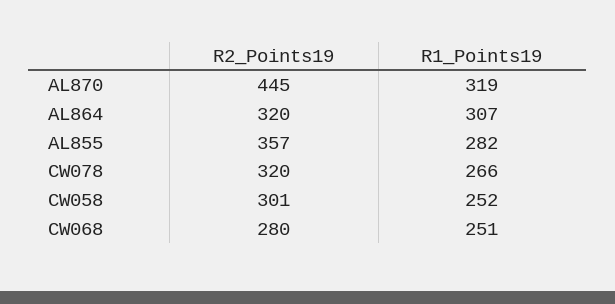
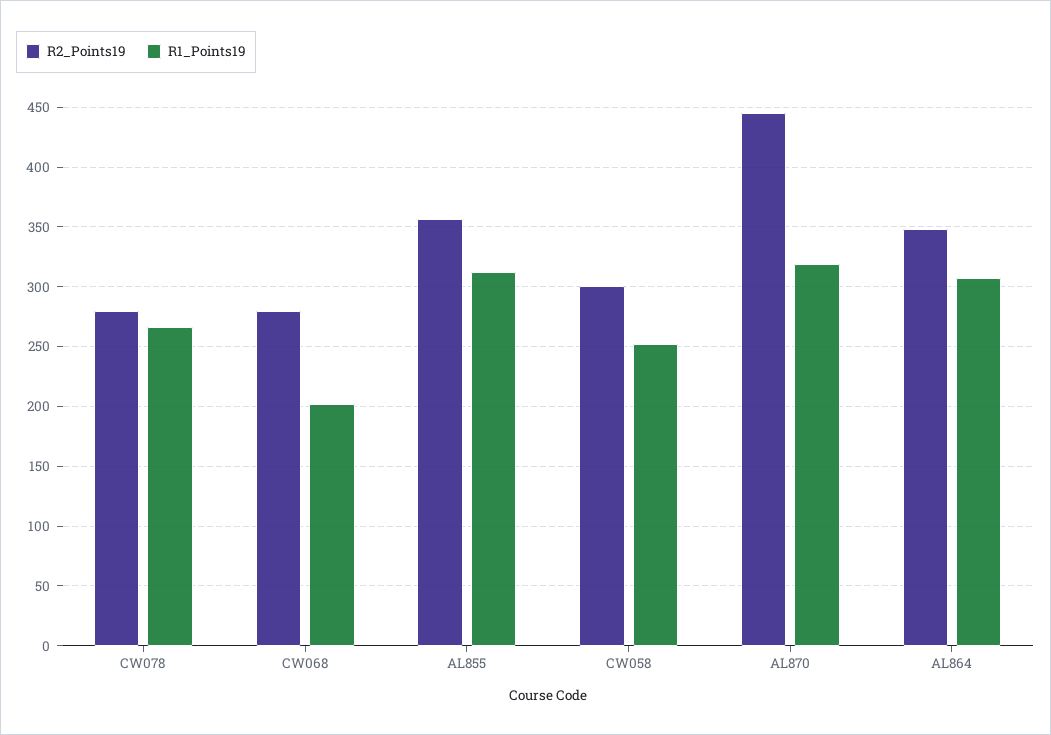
  {
    "R2_Points19": {
      "AL870": 445,
-     "AL864": 320,
+     "AL864": 350,
      "AL855": 357,
-     "CW078": 320,
+     "CW078": 280,
      "CW058": 301,
      "CW068": 280
    },
    "R1_Points19": {
      "AL870": 319,
      "AL864": 307,
-     "AL855": 282,
+     "AL855": 310,
      "CW078": 266,
      "CW058": 252,
-     "CW068": 251
+     "CW068": 200
    }
  }

